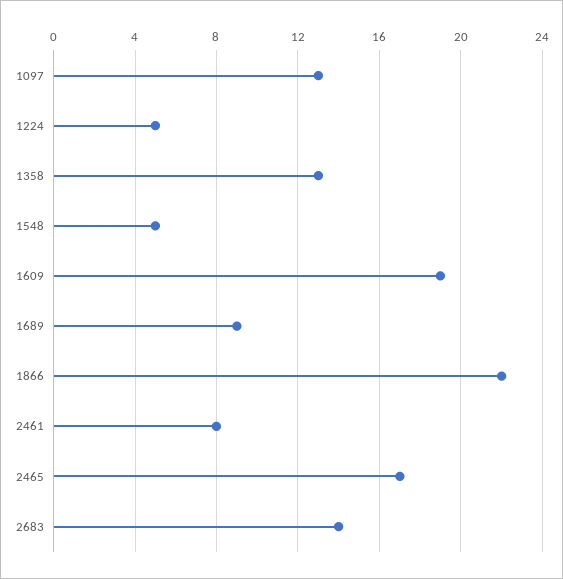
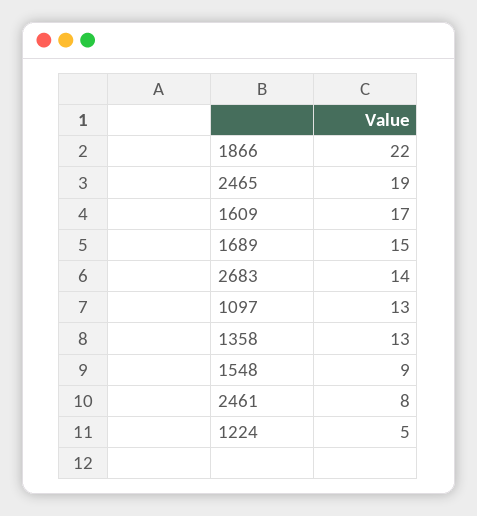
  {
    "1097": 13,
    "1224": 5,
    "1358": 13,
-   "1548": 5,
+   "1548": 9,
-   "1609": 19,
+   "1609": 17,
-   "1689": 9,
+   "1689": 15,
    "1866": 22,
    "2461": 8,
-   "2465": 17,
+   "2465": 19,
    "2683": 14
  }

